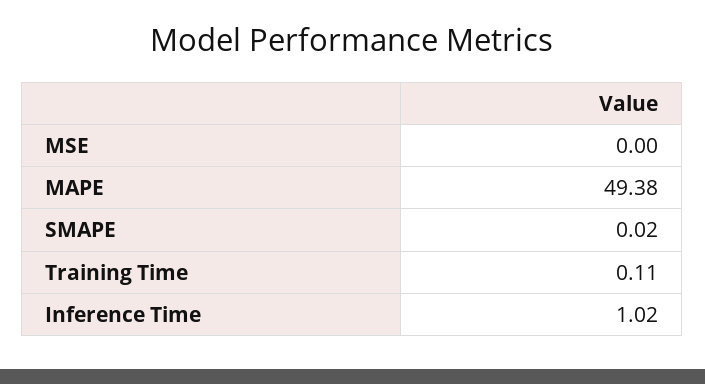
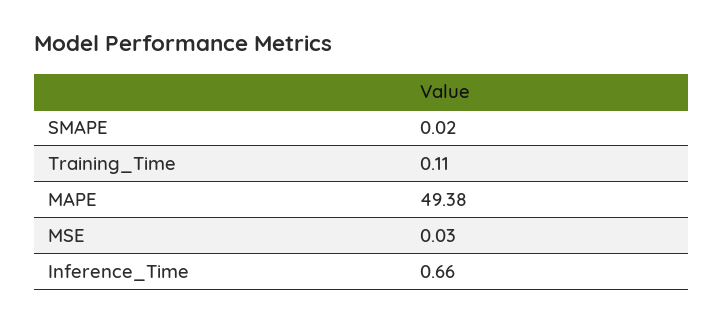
  {
-   "MSE": 0,
+   "MSE": 0.03,
    "MAPE": 49.38,
    "SMAPE": 0.02,
    "Training Time": 0.11,
-   "Inference Time": 1.02
+   "Inference Time": 0.66
  }

